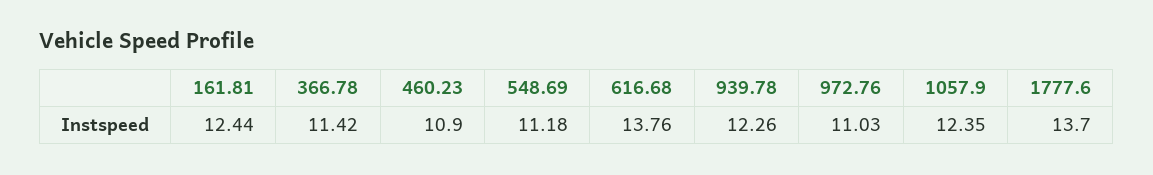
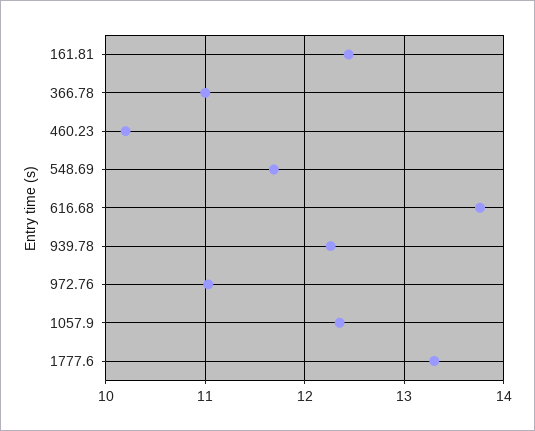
  {
    "161.81": 12.44,
-   "366.78": 11.42,
+   "366.78": 11,
-   "460.23": 10.9,
+   "460.23": 10.2,
-   "548.69": 11.18,
+   "548.69": 11.7,
    "616.68": 13.76,
    "939.78": 12.26,
    "972.76": 11.03,
    "1057.9": 12.35,
-   "1777.6": 13.7
+   "1777.6": 13.3
  }

